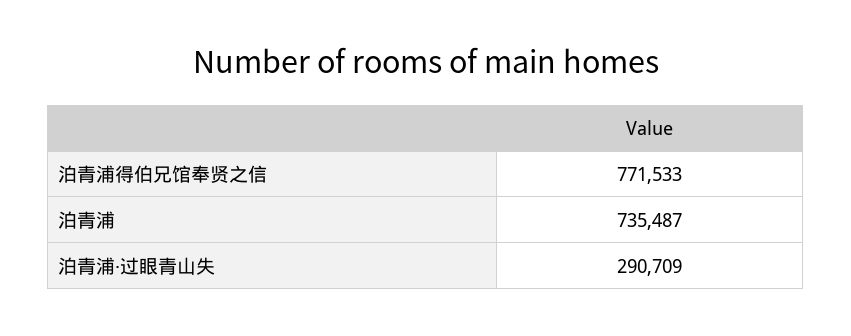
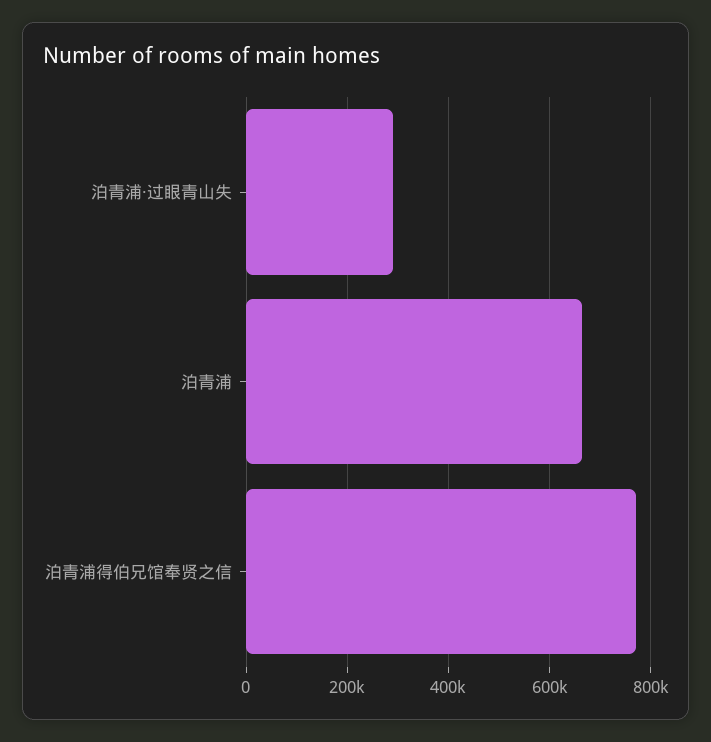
  {
    "泊青浦得伯兄馆奉贤之信": 771533,
-   "泊青浦": 735487,
+   "泊青浦": 660000,
    "泊青浦·过眼青山失": 290709
  }

